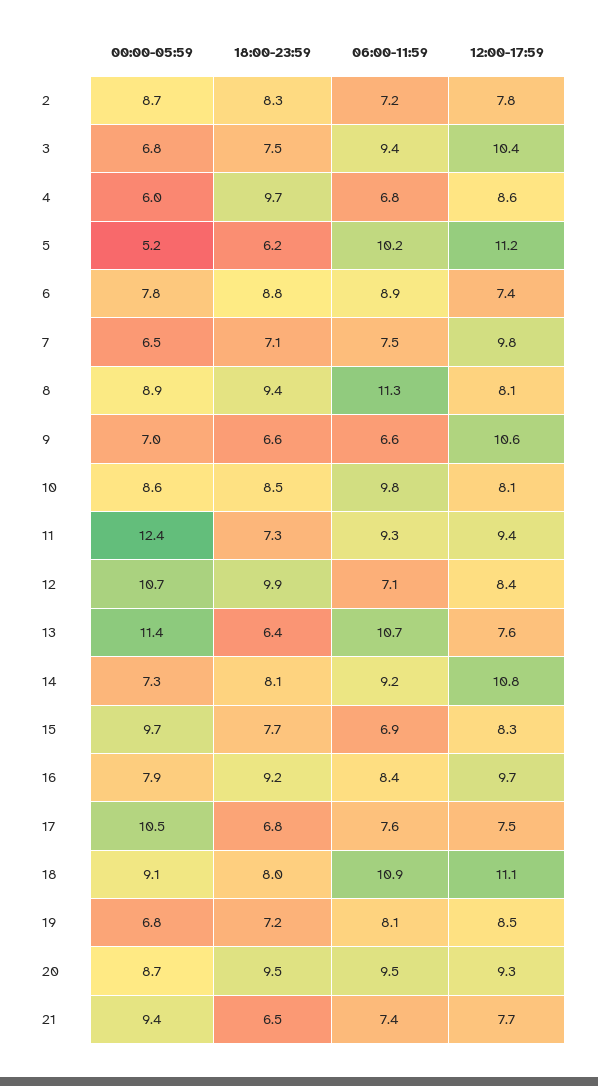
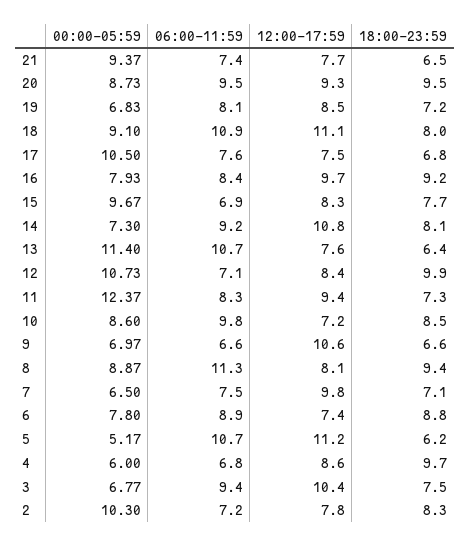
  {
    "00:00-05:59": {
-     "2": 8.7,
+     "2": 10.3,
      "3": 6.77,
      "4": 6,
      "5": 5.17,
      "6": 7.8,
      "7": 6.5,
      "8": 8.87,
      "9": 6.97,
      "10": 8.6,
      "11": 12.37,
      "12": 10.73,
      "13": 11.4,
      "14": 7.3,
      "15": 9.67,
      "16": 7.93,
      "17": 10.5,
      "18": 9.1,
      "19": 6.83,
      "20": 8.73,
      "21": 9.37
    },
    "18:00-23:59": {
      "2": 8.3,
      "3": 7.5,
      "4": 9.7,
      "5": 6.2,
      "6": 8.8,
      "7": 7.1,
      "8": 9.4,
      "9": 6.6,
      "10": 8.5,
      "11": 7.3,
      "12": 9.9,
      "13": 6.4,
      "14": 8.1,
      "15": 7.7,
      "16": 9.2,
      "17": 6.8,
      "18": 8,
      "19": 7.2,
      "20": 9.5,
      "21": 6.5
    },
    "06:00-11:59": {
      "2": 7.2,
      "3": 9.4,
      "4": 6.8,
-     "5": 10.2,
+     "5": 10.7,
      "6": 8.9,
      "7": 7.5,
      "8": 11.3,
      "9": 6.6,
      "10": 9.8,
-     "11": 9.3,
+     "11": 8.3,
      "12": 7.1,
      "13": 10.7,
      "14": 9.2,
      "15": 6.9,
      "16": 8.4,
      "17": 7.6,
      "18": 10.9,
      "19": 8.1,
      "20": 9.5,
      "21": 7.4
    },
    "12:00-17:59": {
      "2": 7.8,
      "3": 10.4,
      "4": 8.6,
      "5": 11.2,
      "6": 7.4,
      "7": 9.8,
      "8": 8.1,
      "9": 10.6,
-     "10": 8.1,
+     "10": 7.2,
      "11": 9.4,
      "12": 8.4,
      "13": 7.6,
      "14": 10.8,
      "15": 8.3,
      "16": 9.7,
      "17": 7.5,
      "18": 11.1,
      "19": 8.5,
      "20": 9.3,
      "21": 7.7
    }
  }

